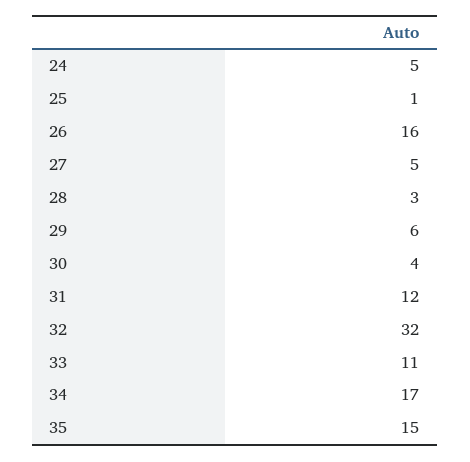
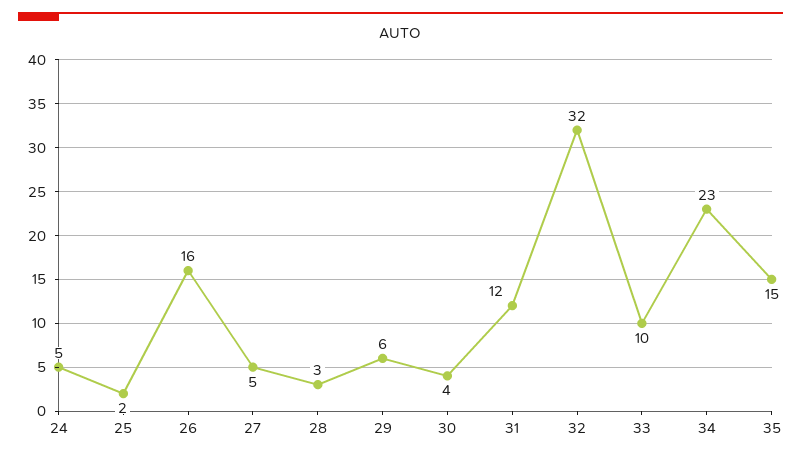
  {
    "24": 5,
-   "25": 1,
+   "25": 2,
    "26": 16,
    "27": 5,
    "28": 3,
    "29": 6,
    "30": 4,
    "31": 12,
    "32": 32,
-   "33": 11,
+   "33": 10,
-   "34": 17,
+   "34": 23,
    "35": 15
  }

